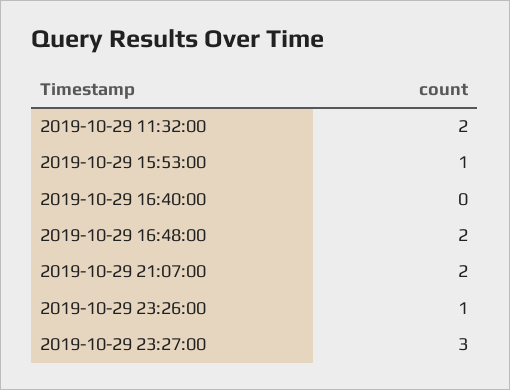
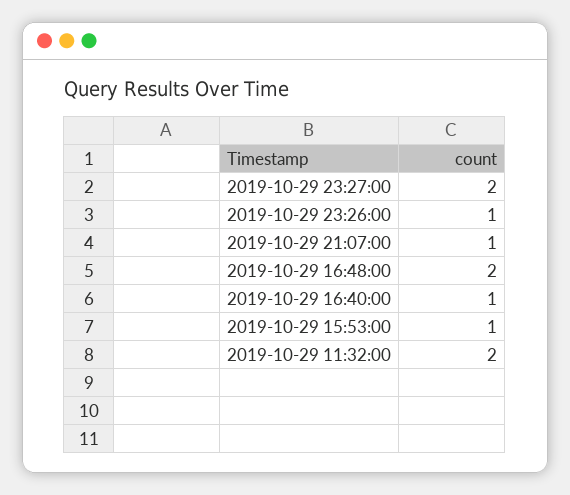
  {
    "2019-10-29 11:32:00": 2,
    "2019-10-29 15:53:00": 1,
-   "2019-10-29 16:40:00": 0,
+   "2019-10-29 16:40:00": 1,
    "2019-10-29 16:48:00": 2,
-   "2019-10-29 21:07:00": 2,
+   "2019-10-29 21:07:00": 1,
    "2019-10-29 23:26:00": 1,
-   "2019-10-29 23:27:00": 3
+   "2019-10-29 23:27:00": 2
  }

